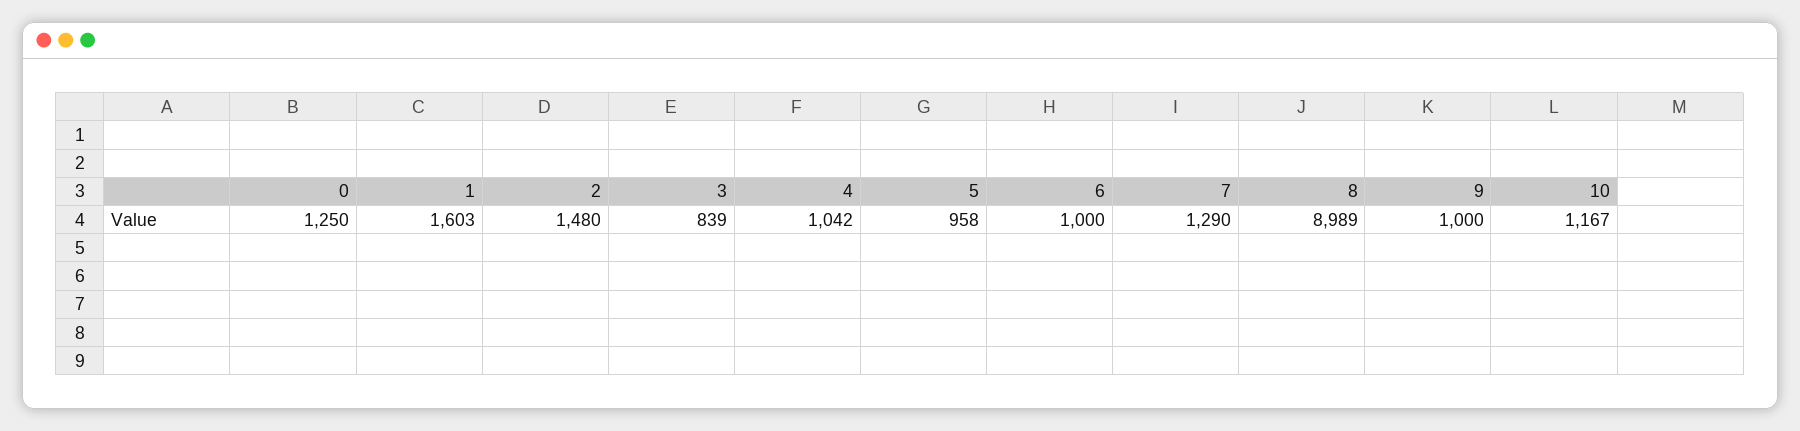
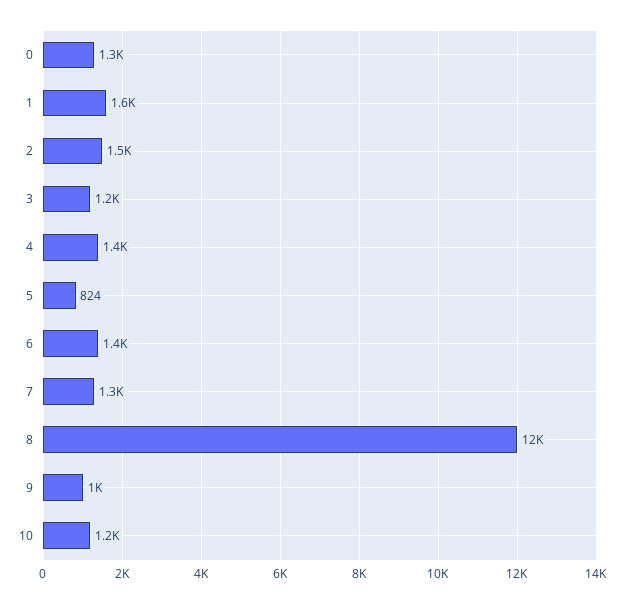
  {
    "0": 1250,
    "1": 1603,
    "2": 1480,
-   "3": 839,
+   "3": 1200,
-   "4": 1042,
+   "4": 1400,
-   "5": 958,
+   "5": 824,
-   "6": 1000,
+   "6": 1400,
    "7": 1290,
-   "8": 8989,
+   "8": 12000,
    "9": 1000,
    "10": 1167
  }

